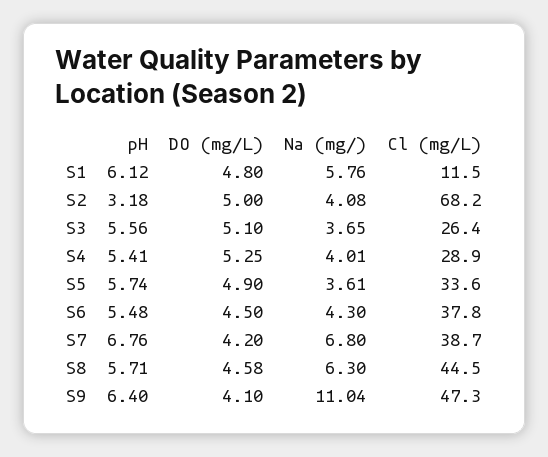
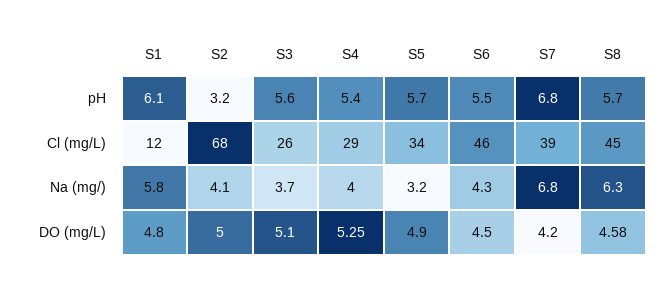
  {
    "pH": {
      "S1": 6.12,
      "S2": 3.18,
      "S3": 5.56,
      "S4": 5.41,
      "S5": 5.74,
      "S6": 5.48,
      "S7": 6.76,
-     "S8": 5.71,
+     "S8": 5.71
-     "S9": 6.4
    },
    "DO (mg/L)": {
      "S1": 4.8,
      "S2": 5,
      "S3": 5.1,
      "S4": 5.25,
      "S5": 4.9,
      "S6": 4.5,
      "S7": 4.2,
-     "S8": 4.58,
+     "S8": 4.58
-     "S9": 4.1
    },
    "Na (mg/)": {
      "S1": 5.76,
      "S2": 4.08,
      "S3": 3.65,
      "S4": 4.01,
-     "S5": 3.61,
+     "S5": 3.2,
      "S6": 4.3,
      "S7": 6.8,
-     "S8": 6.3,
+     "S8": 6.3
-     "S9": 11.04
    },
    "Cl (mg/L)": {
      "S1": 11.5,
      "S2": 68.2,
      "S3": 26.4,
      "S4": 28.9,
      "S5": 33.6,
-     "S6": 37.8,
+     "S6": 46,
      "S7": 38.7,
-     "S8": 44.5,
+     "S8": 44.5
-     "S9": 47.3
    }
  }

